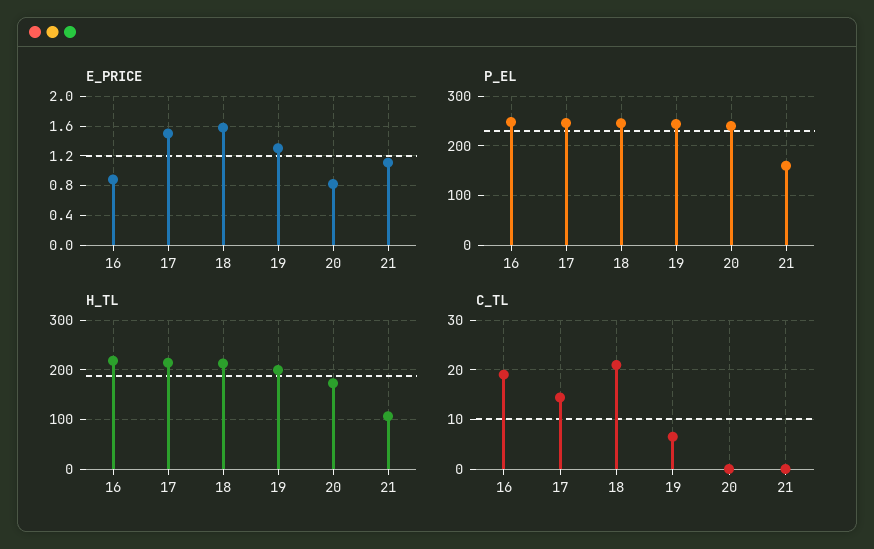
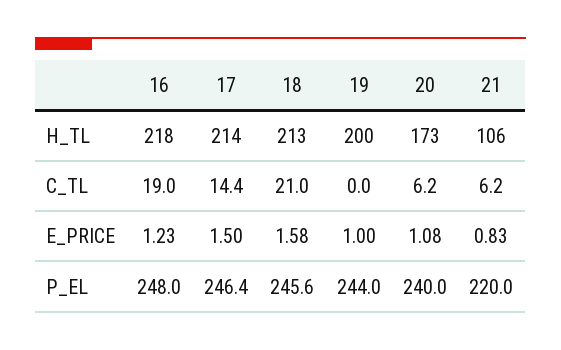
  {
    "E_PRICE": {
-     "16": 0.9,
+     "16": 1.23,
      "17": 1.5,
      "18": 1.58,
-     "19": 1.3,
+     "19": 1,
-     "20": 0.8,
+     "20": 1.08,
-     "21": 1.1
+     "21": 0.83
    },
    "P_EL": {
      "16": 248,
      "17": 246.4,
      "18": 245.6,
      "19": 244,
      "20": 240,
-     "21": 160
+     "21": 220
    },
    "H_TL": {
      "16": 218,
      "17": 214,
      "18": 213,
      "19": 200,
      "20": 173,
      "21": 106
    },
    "C_TL": {
      "16": 19,
      "17": 14.4,
      "18": 21,
-     "19": 6,
+     "19": 0,
-     "20": 0,
+     "20": 6.2,
-     "21": 0
+     "21": 6.2
    }
  }

